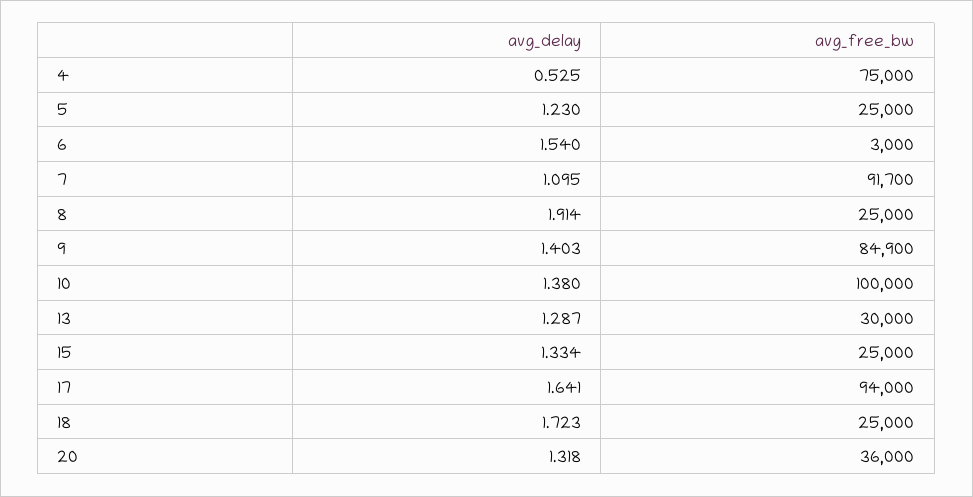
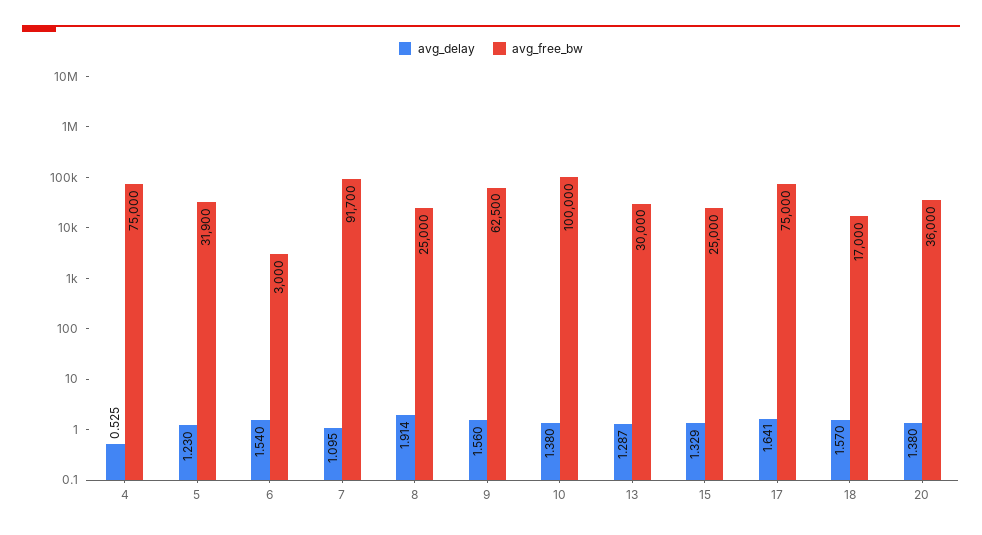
  {
    "avg_delay": {
      "4": 0.525,
      "5": 1.23,
      "6": 1.54,
      "7": 1.095,
      "8": 1.914,
-     "9": 1.403,
+     "9": 1.56,
      "10": 1.38,
      "13": 1.287,
-     "15": 1.334,
+     "15": 1.329,
      "17": 1.641,
-     "18": 1.723,
+     "18": 1.57,
-     "20": 1.318
+     "20": 1.38
    },
    "avg_free_bw": {
      "4": 75000,
-     "5": 25000,
+     "5": 31900,
      "6": 3000,
      "7": 91700,
      "8": 25000,
-     "9": 84900,
+     "9": 62500,
      "10": 100000,
      "13": 30000,
      "15": 25000,
-     "17": 94000,
+     "17": 75000,
-     "18": 25000,
+     "18": 17000,
      "20": 36000
    }
  }

